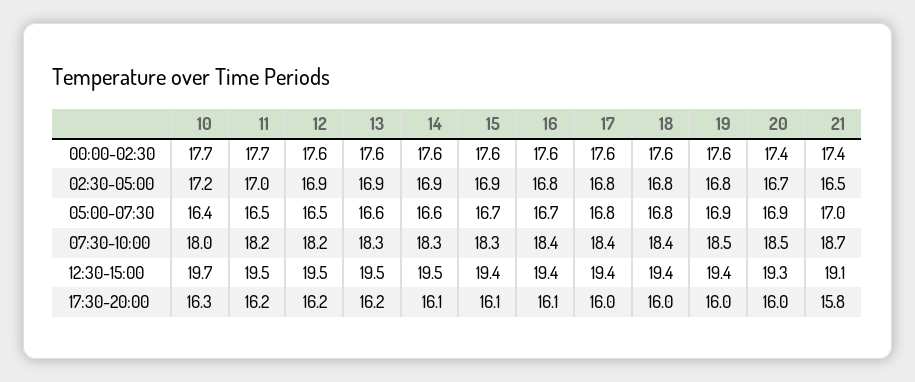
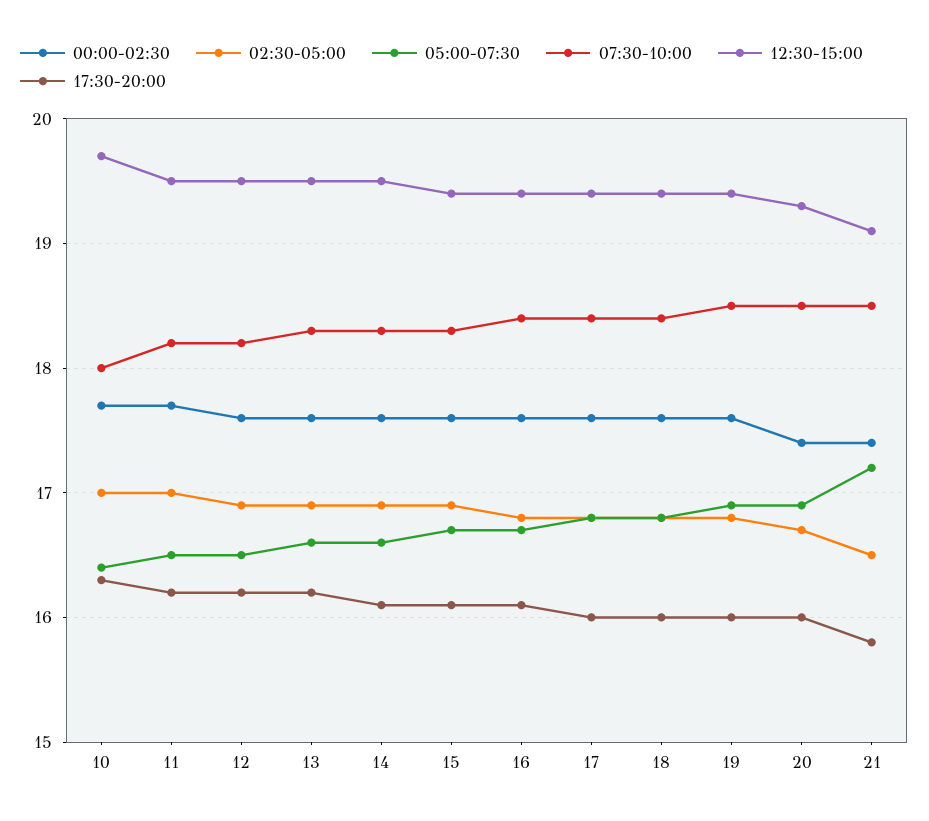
  {
    "00:00-02:30": {
      "10": 17.7,
      "11": 17.7,
      "12": 17.6,
      "13": 17.6,
      "14": 17.6,
      "15": 17.6,
      "16": 17.6,
      "17": 17.6,
      "18": 17.6,
      "19": 17.6,
      "20": 17.4,
      "21": 17.4
    },
    "02:30-05:00": {
-     "10": 17.2,
+     "10": 17,
      "11": 17,
      "12": 16.9,
      "13": 16.9,
      "14": 16.9,
      "15": 16.9,
      "16": 16.8,
      "17": 16.8,
      "18": 16.8,
      "19": 16.8,
      "20": 16.7,
      "21": 16.5
    },
    "05:00-07:30": {
      "10": 16.4,
      "11": 16.5,
      "12": 16.5,
      "13": 16.6,
      "14": 16.6,
      "15": 16.7,
      "16": 16.7,
      "17": 16.8,
      "18": 16.8,
      "19": 16.9,
      "20": 16.9,
-     "21": 17
+     "21": 17.2
    },
    "07:30-10:00": {
      "10": 18,
      "11": 18.2,
      "12": 18.2,
      "13": 18.3,
      "14": 18.3,
      "15": 18.3,
      "16": 18.4,
      "17": 18.4,
      "18": 18.4,
      "19": 18.5,
      "20": 18.5,
-     "21": 18.7
+     "21": 18.5
    },
    "12:30-15:00": {
      "10": 19.7,
      "11": 19.5,
      "12": 19.5,
      "13": 19.5,
      "14": 19.5,
      "15": 19.4,
      "16": 19.4,
      "17": 19.4,
      "18": 19.4,
      "19": 19.4,
      "20": 19.3,
      "21": 19.1
    },
    "17:30-20:00": {
      "10": 16.3,
      "11": 16.2,
      "12": 16.2,
      "13": 16.2,
      "14": 16.1,
      "15": 16.1,
      "16": 16.1,
      "17": 16,
      "18": 16,
      "19": 16,
      "20": 16,
      "21": 15.8
    }
  }

